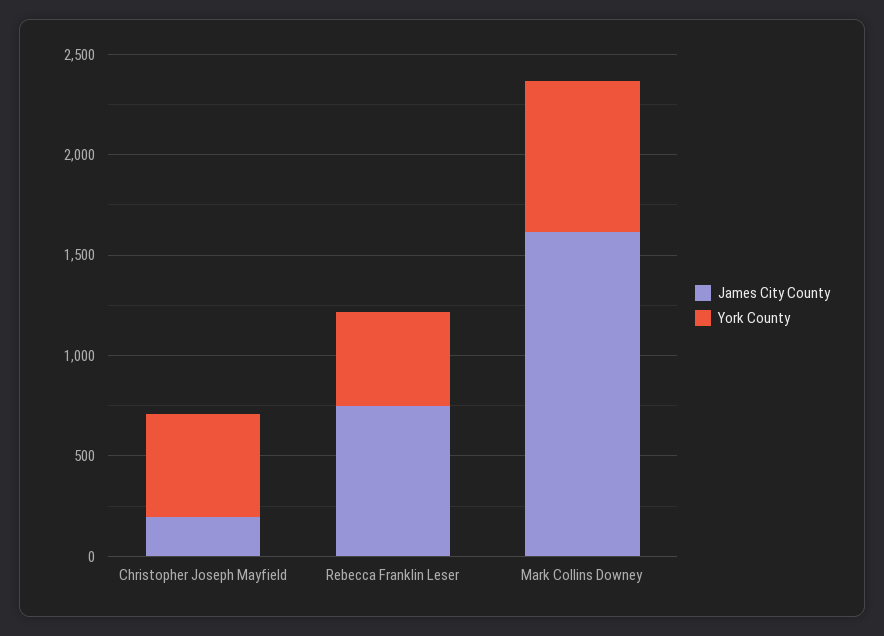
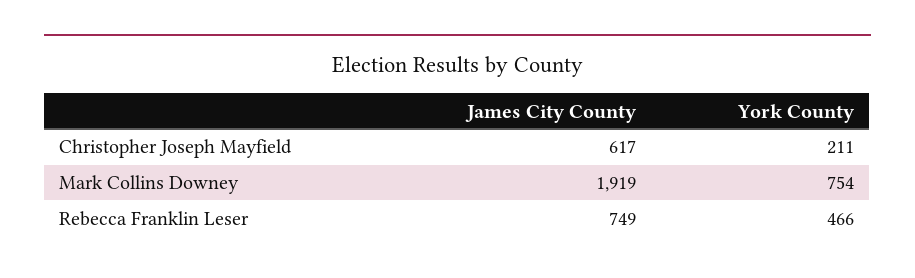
  {
    "James City County": {
-     "Christopher Joseph Mayfield": 200,
+     "Christopher Joseph Mayfield": 617,
      "Rebecca Franklin Leser": 749,
-     "Mark Collins Downey": 1600
+     "Mark Collins Downey": 1919
    },
    "York County": {
-     "Christopher Joseph Mayfield": 500,
+     "Christopher Joseph Mayfield": 211,
      "Rebecca Franklin Leser": 466,
      "Mark Collins Downey": 754
    }
  }

